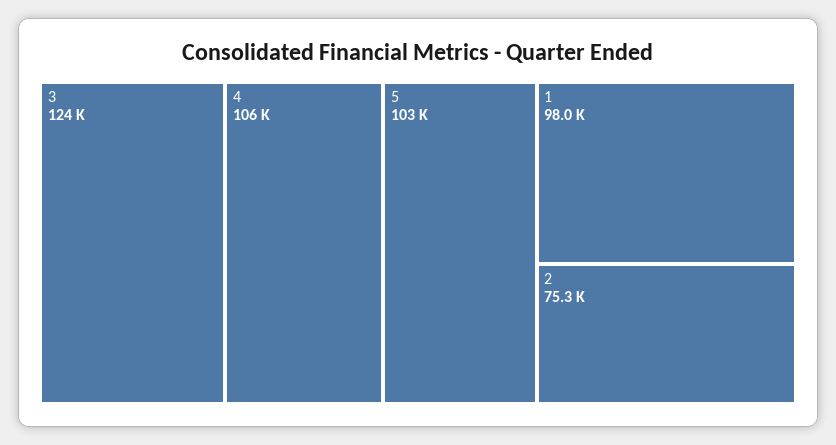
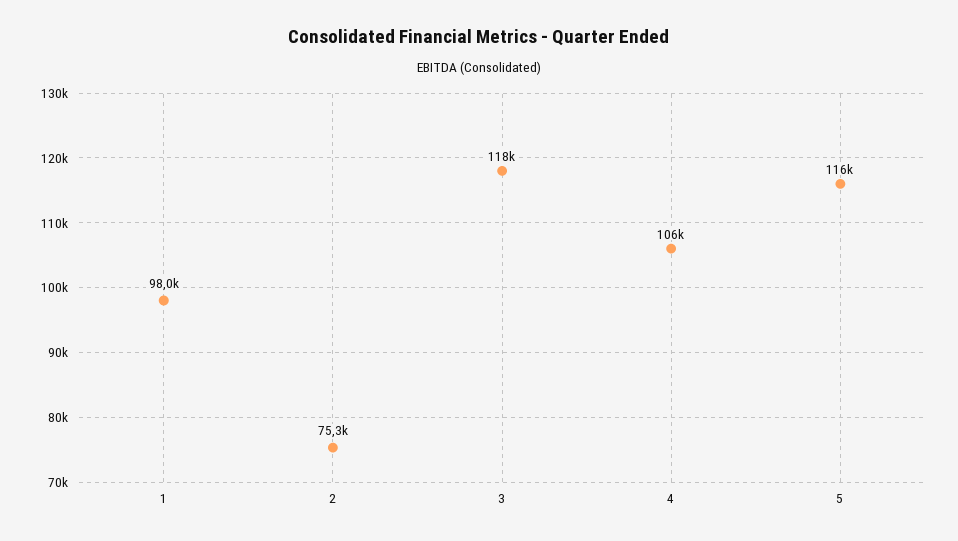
  {
-   "3": 124000,
+   "3": 118000,
    "4": 106000,
-   "5": 103000,
+   "5": 116000,
    "1": 98000,
    "2": 75300
  }

